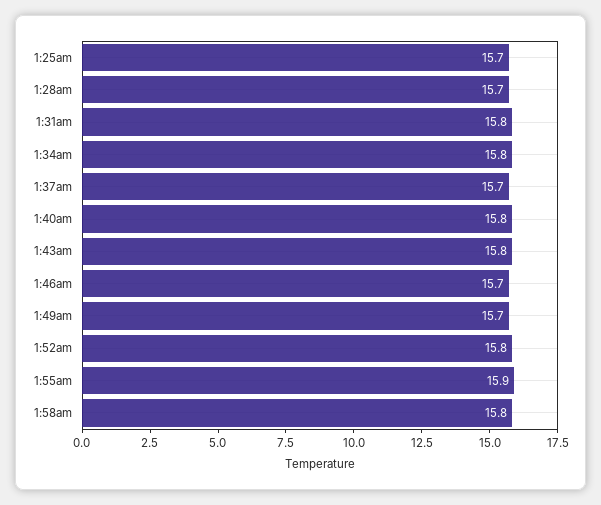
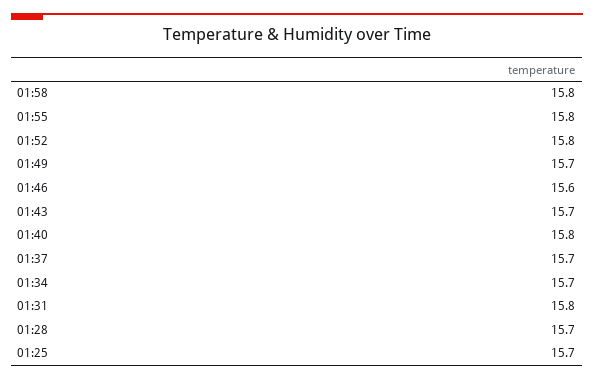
  {
    "1:25am": 15.7,
    "1:28am": 15.7,
    "1:31am": 15.8,
-   "1:34am": 15.8,
+   "1:34am": 15.7,
    "1:37am": 15.7,
    "1:40am": 15.8,
-   "1:43am": 15.8,
+   "1:43am": 15.7,
-   "1:46am": 15.7,
+   "1:46am": 15.6,
    "1:49am": 15.7,
    "1:52am": 15.8,
-   "1:55am": 15.9,
+   "1:55am": 15.8,
    "1:58am": 15.8
  }

